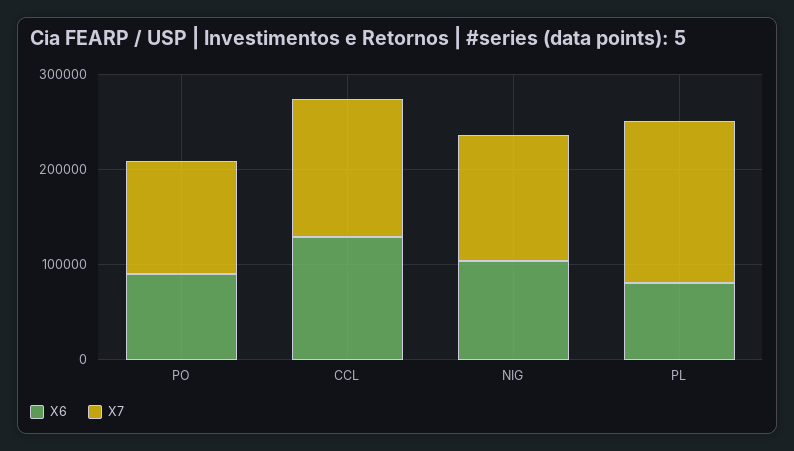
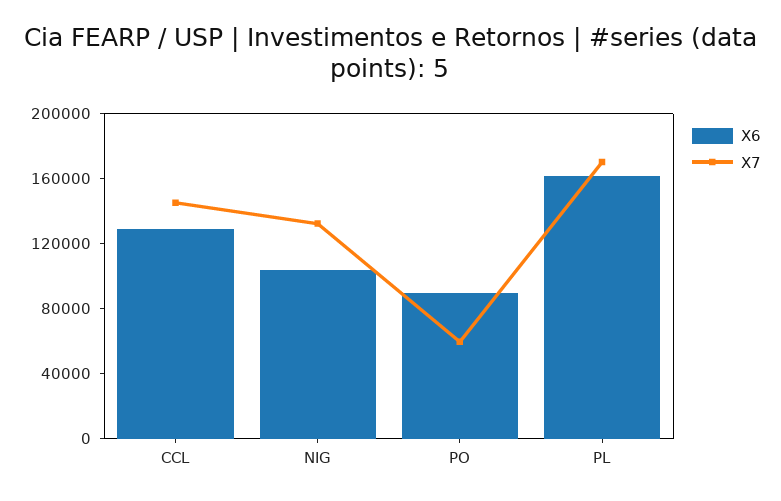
  {
    "X6": {
      "PO": 90000,
      "CCL": 130000,
      "NIG": 100000,
-     "PL": 80000
+     "PL": 160000
    },
    "X7": {
-     "PO": 120000,
+     "PO": 60000,
      "CCL": 150000,
      "NIG": 130000,
      "PL": 170000
    }
  }

